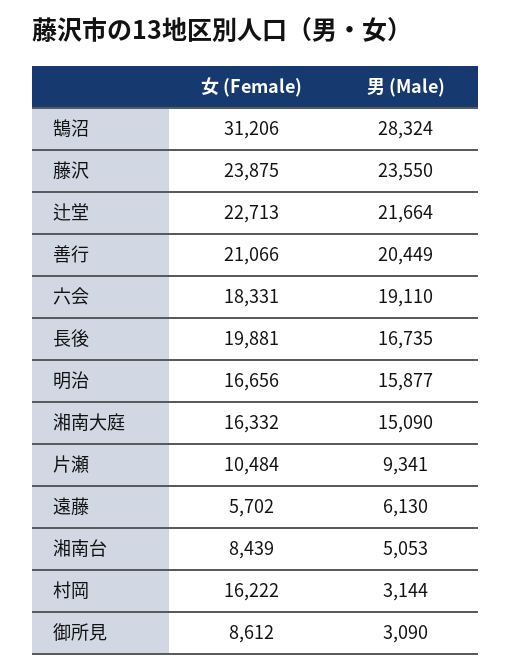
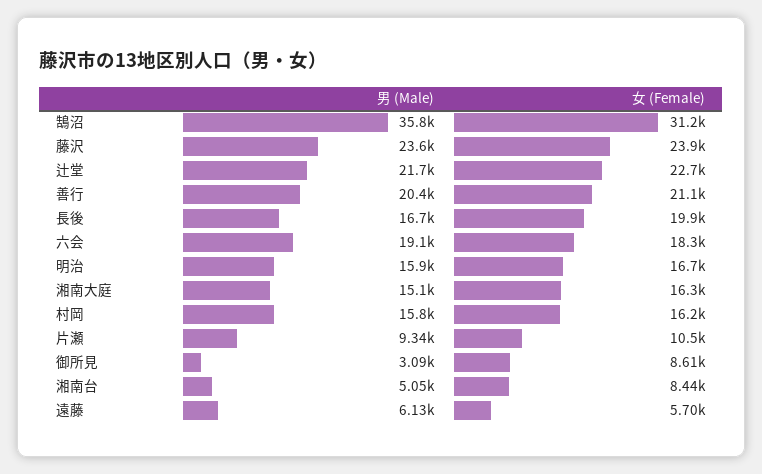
  {
    "女 (Female)": {
      "鵠沼": 31206,
      "藤沢": 23875,
      "辻堂": 22713,
      "善行": 21066,
      "六会": 18331,
      "長後": 19881,
      "明治": 16656,
      "湘南大庭": 16332,
      "片瀬": 10484,
      "遠藤": 5702,
      "湘南台": 8439,
      "村岡": 16222,
      "御所見": 8612
    },
    "男 (Male)": {
-     "鵠沼": 28324,
+     "鵠沼": 35800,
      "藤沢": 23550,
      "辻堂": 21664,
      "善行": 20449,
      "六会": 19110,
      "長後": 16735,
      "明治": 15877,
      "湘南大庭": 15090,
      "片瀬": 9341,
      "遠藤": 6130,
      "湘南台": 5053,
-     "村岡": 3144,
+     "村岡": 15800,
      "御所見": 3090
    }
  }

